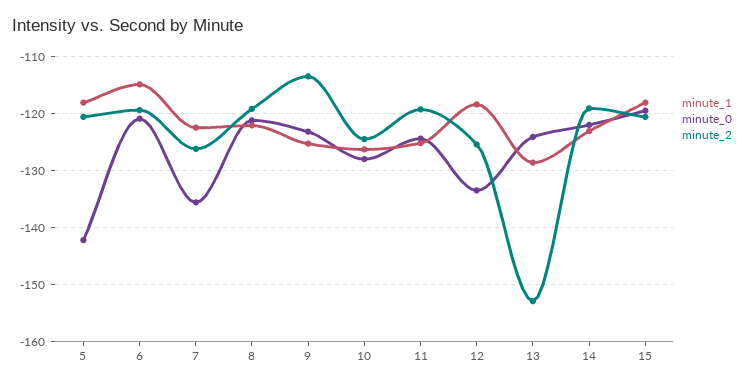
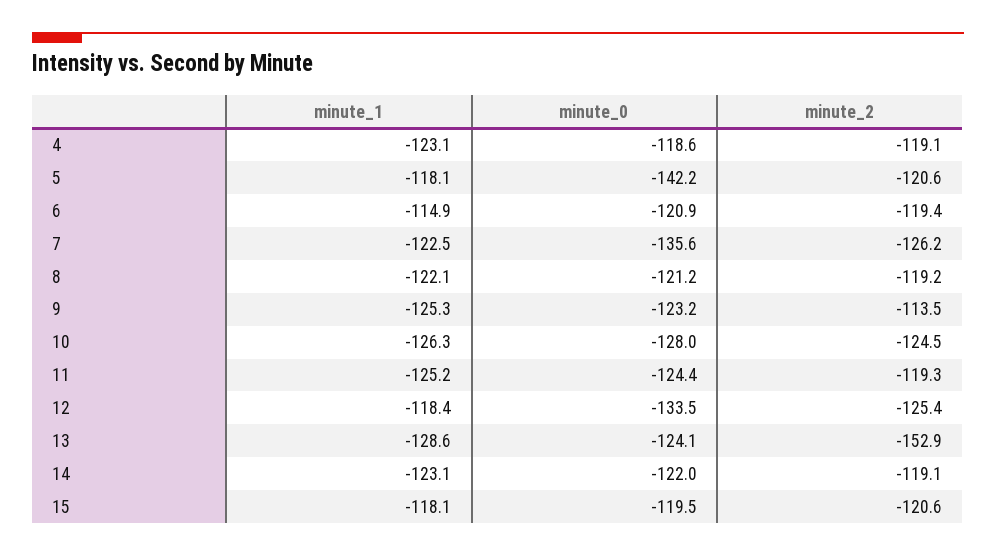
  {
    "minute_1": {
      "5": -118.1,
      "6": -114.9,
      "7": -122.5,
      "8": -122.1,
      "9": -125.3,
      "10": -126.3,
      "11": -125.2,
      "12": -118.4,
      "13": -128.6,
      "14": -123.1,
-     "15": -118.1
+     "15": -118.1,
+     "4": -123.1
    },
    "minute_0": {
      "5": -142.2,
      "6": -120.9,
      "7": -135.6,
      "8": -121.2,
      "9": -123.2,
      "10": -128,
      "11": -124.4,
      "12": -133.5,
      "13": -124.1,
      "14": -122,
-     "15": -119.5
+     "15": -119.5,
+     "4": -118.6
    },
    "minute_2": {
      "5": -120.6,
      "6": -119.4,
      "7": -126.2,
      "8": -119.2,
      "9": -113.5,
      "10": -124.5,
      "11": -119.3,
      "12": -125.4,
      "13": -152.9,
      "14": -119.1,
-     "15": -120.6
+     "15": -120.6,
+     "4": -119.1
    }
  }

